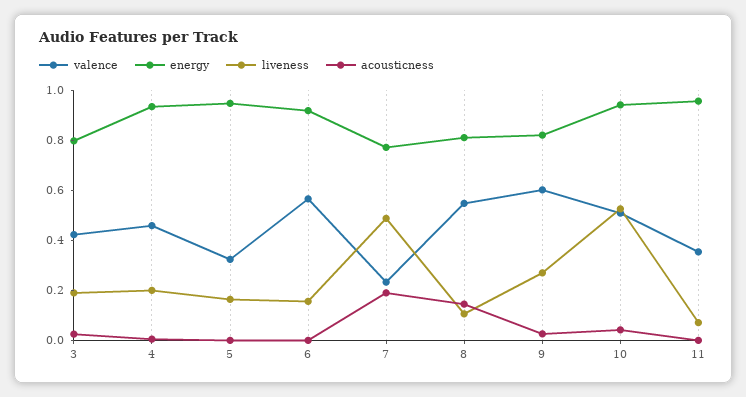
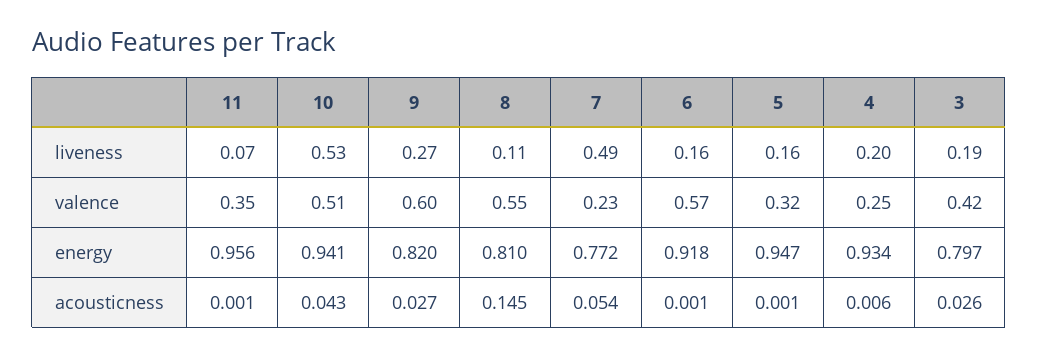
  {
    "valence": {
      "3": 0.42,
-     "4": 0.45,
+     "4": 0.25,
      "5": 0.32,
      "6": 0.57,
      "7": 0.23,
      "8": 0.55,
      "9": 0.6,
      "10": 0.51,
      "11": 0.35
    },
    "energy": {
      "3": 0.797,
      "4": 0.934,
      "5": 0.947,
      "6": 0.918,
      "7": 0.772,
      "8": 0.81,
      "9": 0.82,
      "10": 0.941,
      "11": 0.956
    },
    "liveness": {
      "3": 0.19,
      "4": 0.2,
      "5": 0.16,
      "6": 0.16,
      "7": 0.49,
      "8": 0.11,
      "9": 0.27,
      "10": 0.53,
      "11": 0.07
    },
    "acousticness": {
      "3": 0.026,
      "4": 0.006,
      "5": 0.001,
      "6": 0.001,
-     "7": 0.2,
+     "7": 0.054,
      "8": 0.145,
      "9": 0.027,
      "10": 0.043,
      "11": 0.001
    }
  }

